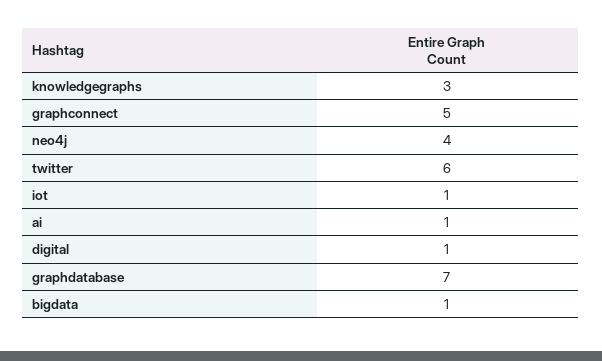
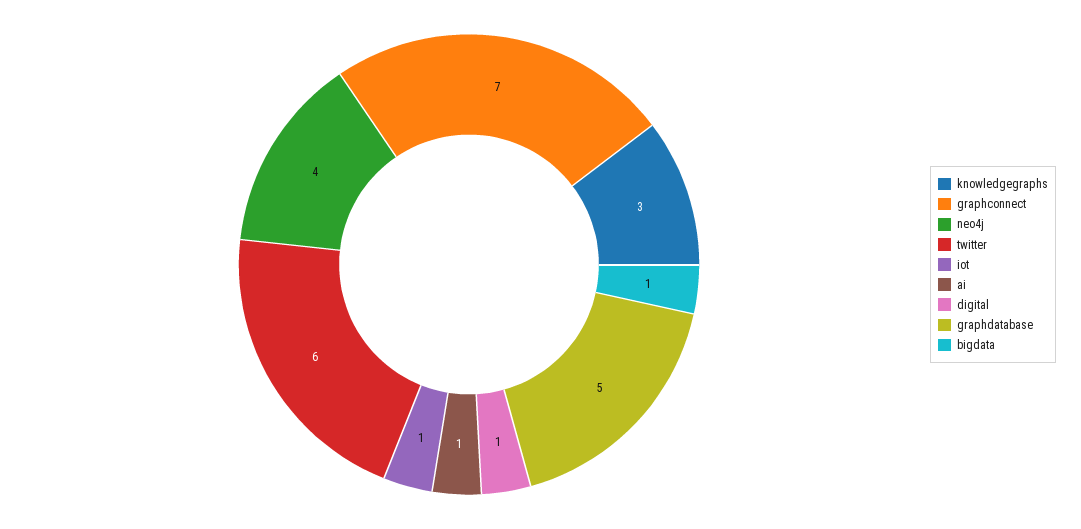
  {
    "knowledgegraphs": 3,
-   "graphconnect": 5,
+   "graphconnect": 7,
    "neo4j": 4,
    "twitter": 6,
    "iot": 1,
    "ai": 1,
    "digital": 1,
-   "graphdatabase": 7,
+   "graphdatabase": 5,
    "bigdata": 1
  }

